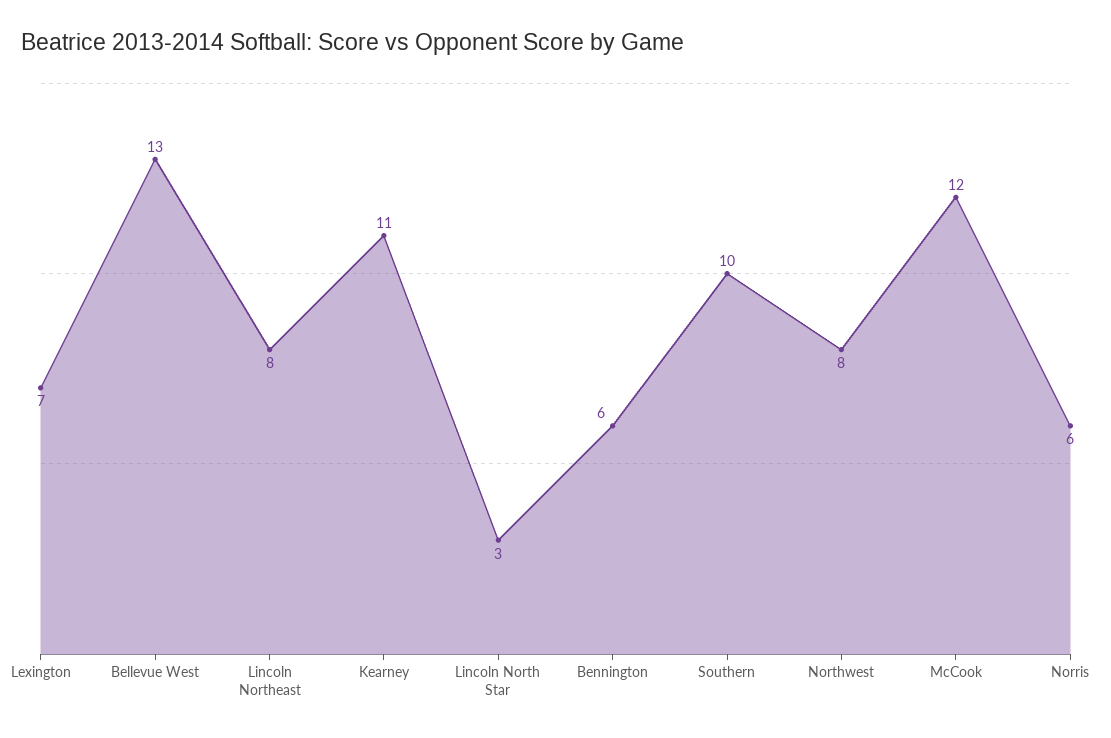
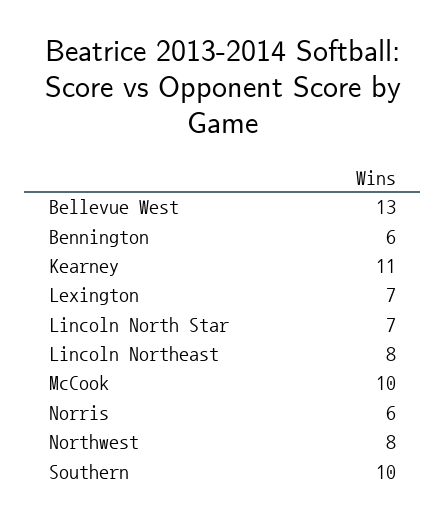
  {
    "Lexington": 7,
    "Bellevue West": 13,
    "Lincoln Northeast": 8,
    "Kearney": 11,
-   "Lincoln North Star": 3,
+   "Lincoln North Star": 7,
    "Bennington": 6,
    "Southern": 10,
    "Northwest": 8,
-   "McCook": 12,
+   "McCook": 10,
    "Norris": 6
  }

